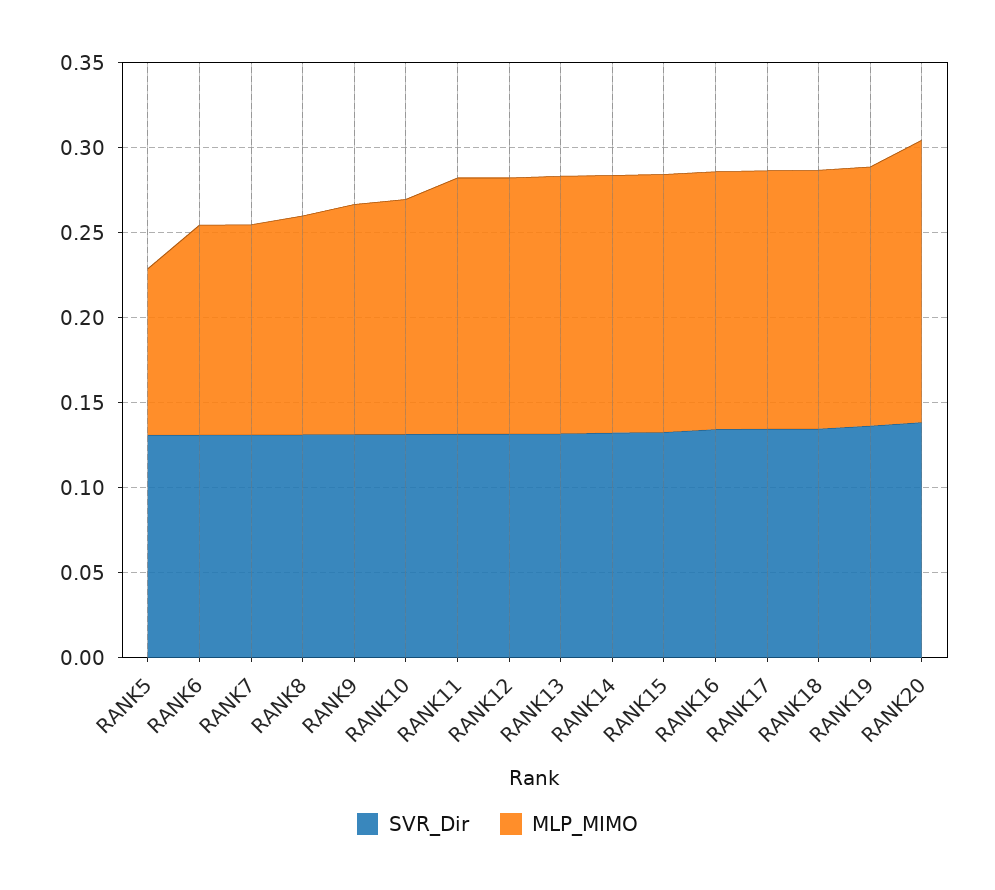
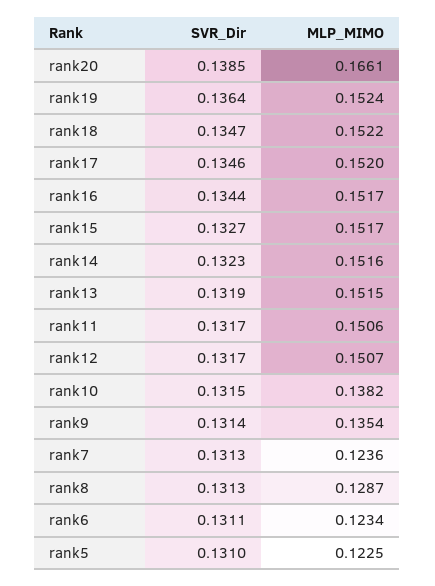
  {
    "SVR_Dir": {
      "RANK5": 0.131,
      "RANK6": 0.1311,
      "RANK7": 0.1313,
      "RANK8": 0.1313,
      "RANK9": 0.1314,
      "RANK10": 0.1315,
      "RANK11": 0.1317,
      "RANK12": 0.1317,
      "RANK13": 0.1319,
      "RANK14": 0.1323,
      "RANK15": 0.1327,
      "RANK16": 0.1344,
      "RANK17": 0.1346,
      "RANK18": 0.1347,
      "RANK19": 0.1364,
      "RANK20": 0.1385
    },
    "MLP_MIMO": {
-     "RANK5": 0.1,
+     "RANK5": 0.1225,
      "RANK6": 0.1234,
      "RANK7": 0.1236,
      "RANK8": 0.1287,
      "RANK9": 0.1354,
      "RANK10": 0.1382,
      "RANK11": 0.1506,
      "RANK12": 0.1507,
      "RANK13": 0.1515,
      "RANK14": 0.1516,
      "RANK15": 0.1517,
      "RANK16": 0.1517,
      "RANK17": 0.152,
      "RANK18": 0.1522,
      "RANK19": 0.1524,
      "RANK20": 0.1661
    }
  }

